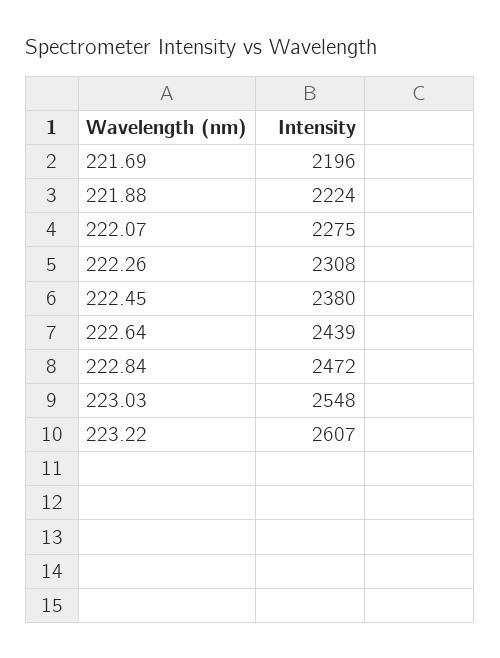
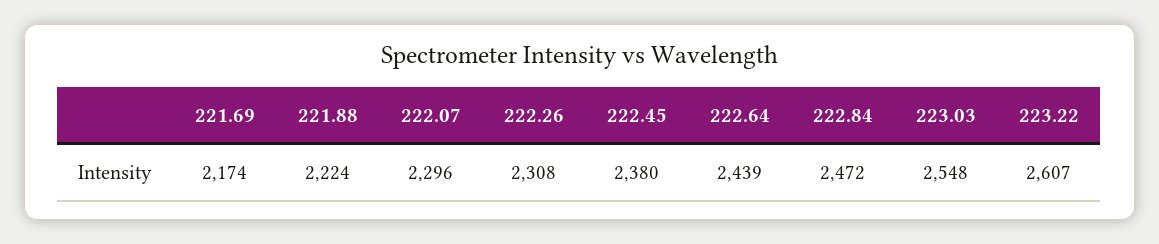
  {
-   "221.69": 2196,
+   "221.69": 2174,
    "221.88": 2224,
-   "222.07": 2275,
+   "222.07": 2296,
    "222.26": 2308,
    "222.45": 2380,
    "222.64": 2439,
    "222.84": 2472,
    "223.03": 2548,
    "223.22": 2607
  }

